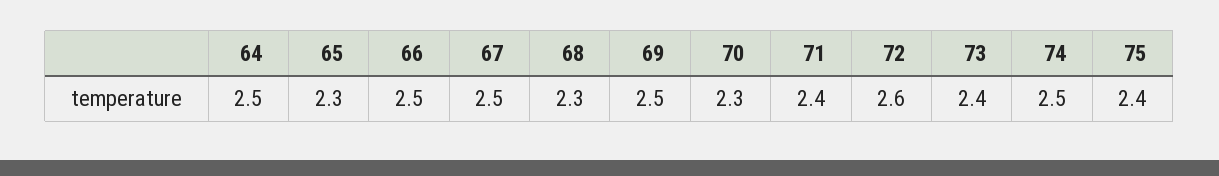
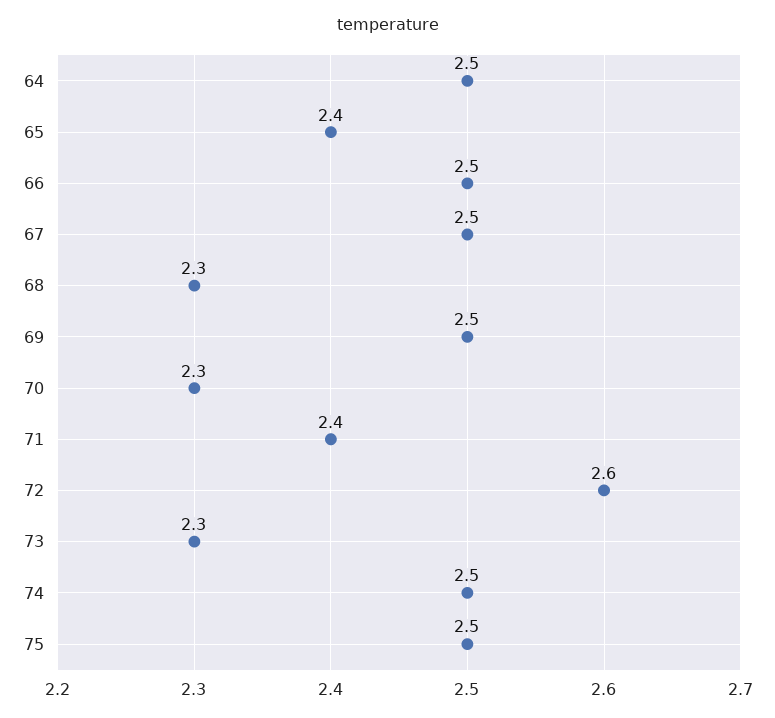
  {
    "64": 2.5,
-   "65": 2.3,
+   "65": 2.4,
    "66": 2.5,
    "67": 2.5,
    "68": 2.3,
    "69": 2.5,
    "70": 2.3,
    "71": 2.4,
    "72": 2.6,
-   "73": 2.4,
+   "73": 2.3,
    "74": 2.5,
-   "75": 2.4
+   "75": 2.5
  }

